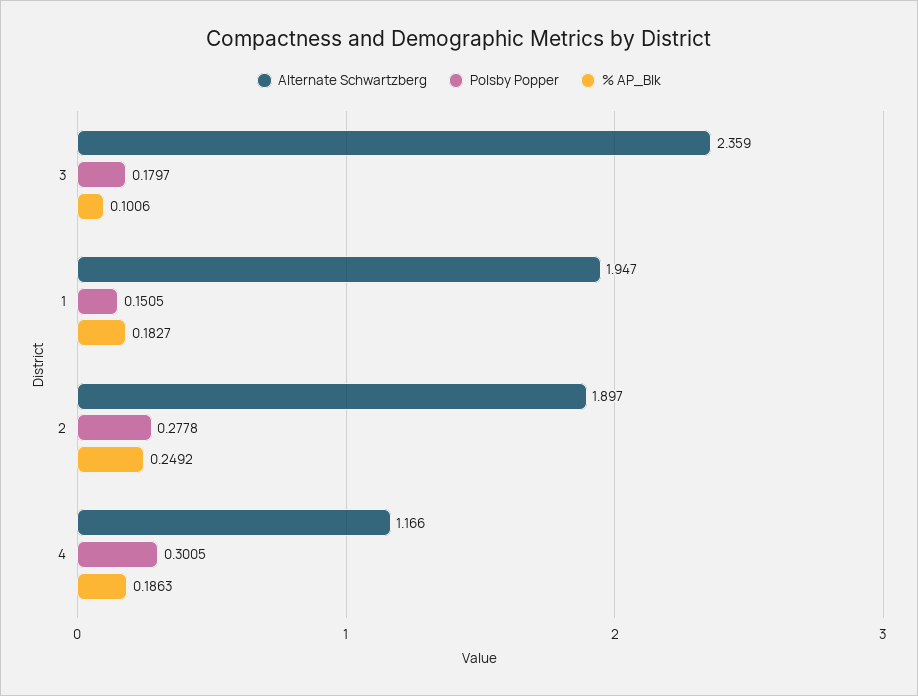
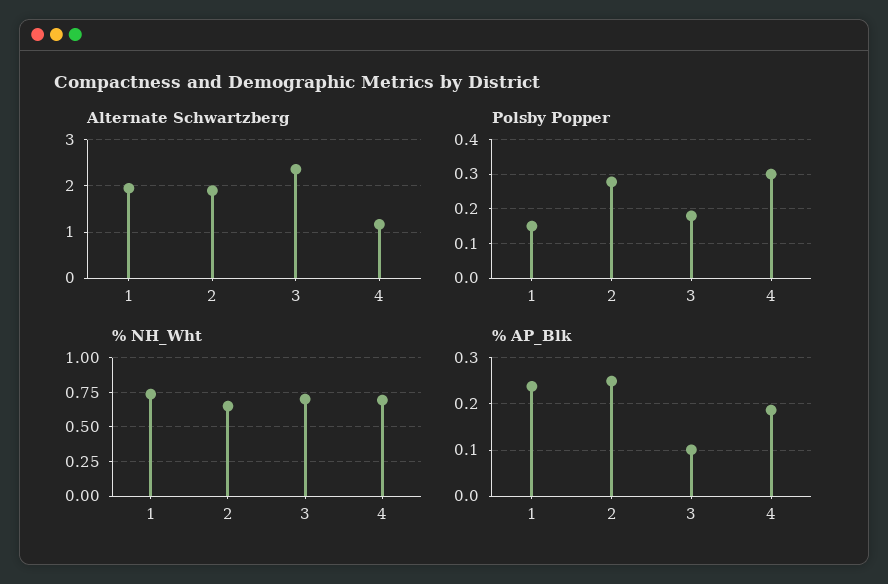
  {
    "Alternate Schwartzberg": {
      "3": 2.359,
      "1": 1.947,
      "2": 1.897,
      "4": 1.166
    },
    "Polsby Popper": {
      "3": 0.1797,
      "1": 0.1505,
      "2": 0.2778,
      "4": 0.3005
    },
    "% AP_Blk": {
      "3": 0.1006,
-     "1": 0.1827,
+     "1": 0.24,
      "2": 0.2492,
      "4": 0.1863
-   }
+   },
+   "% NH_Wht": {
+     "1": 0.75,
+     "2": 0.65,
+     "3": 0.7,
+     "4": 0.7
+   }
  }

